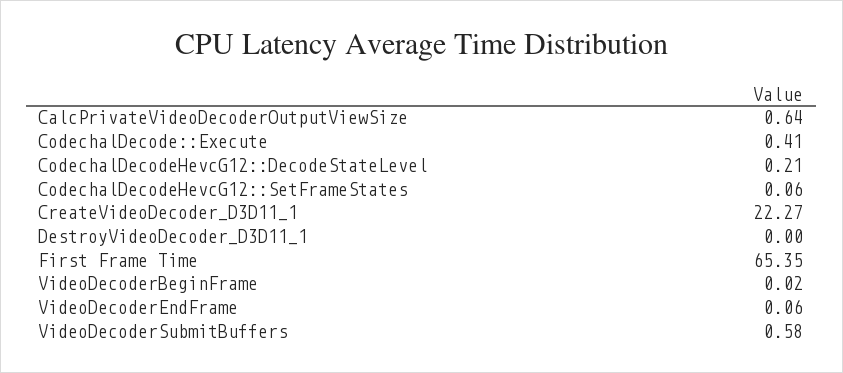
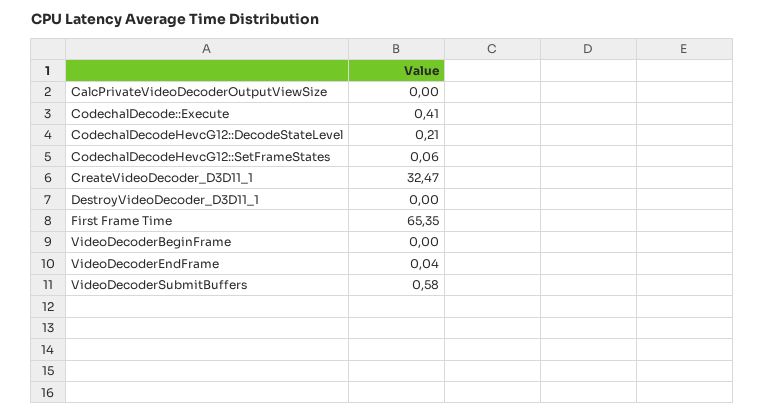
  {
-   "CalcPrivateVideoDecoderOutputViewSize": 0.64,
+   "CalcPrivateVideoDecoderOutputViewSize": 0,
    "CodechalDecode::Execute": 0.41,
    "CodechalDecodeHevcG12::DecodeStateLevel": 0.21,
    "CodechalDecodeHevcG12::SetFrameStates": 0.06,
-   "CreateVideoDecoder_D3D11_1": 22.27,
+   "CreateVideoDecoder_D3D11_1": 32.47,
    "DestroyVideoDecoder_D3D11_1": 0,
    "First Frame Time": 65.35,
-   "VideoDecoderBeginFrame": 0.02,
+   "VideoDecoderBeginFrame": 0,
-   "VideoDecoderEndFrame": 0.06,
+   "VideoDecoderEndFrame": 0.04,
    "VideoDecoderSubmitBuffers": 0.58
  }

